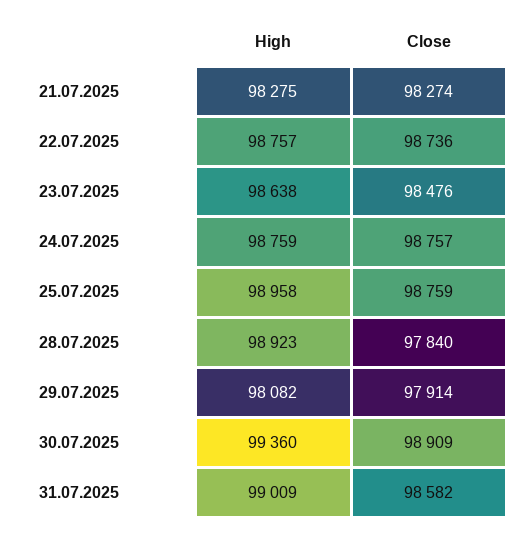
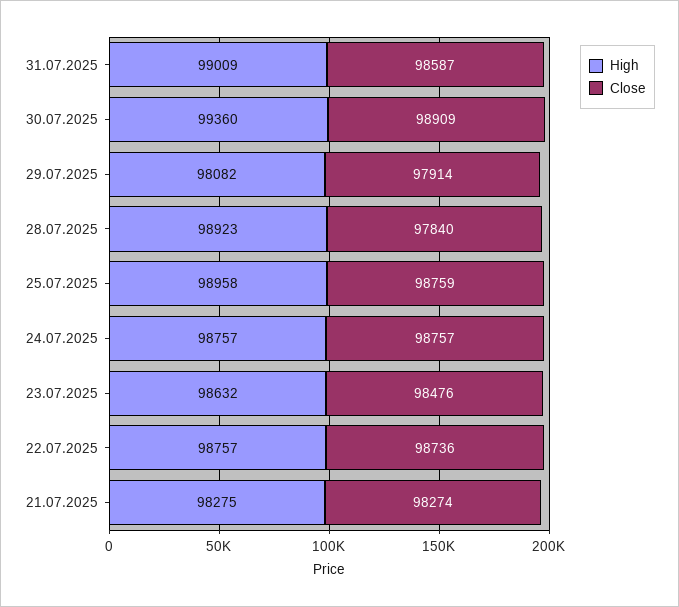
  {
    "High": {
      "21.07.2025": 98275,
      "22.07.2025": 98757,
-     "23.07.2025": 98638,
+     "23.07.2025": 98632,
-     "24.07.2025": 98759,
+     "24.07.2025": 98757,
      "25.07.2025": 98958,
      "28.07.2025": 98923,
      "29.07.2025": 98082,
      "30.07.2025": 99360,
      "31.07.2025": 99009
    },
    "Close": {
      "21.07.2025": 98274,
      "22.07.2025": 98736,
      "23.07.2025": 98476,
      "24.07.2025": 98757,
      "25.07.2025": 98759,
      "28.07.2025": 97840,
      "29.07.2025": 97914,
      "30.07.2025": 98909,
-     "31.07.2025": 98582
+     "31.07.2025": 98587
    }
  }

